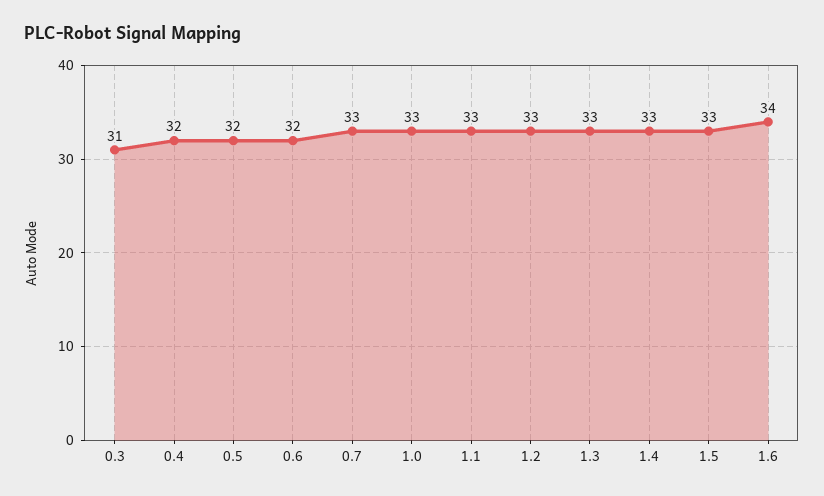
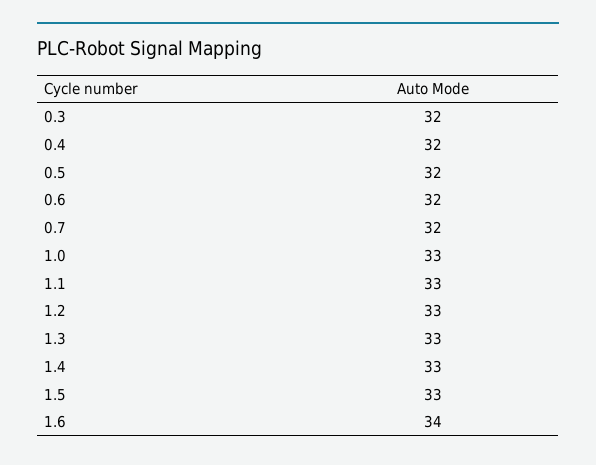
  {
-   "0.3": 31,
+   "0.3": 32,
    "0.4": 32,
    "0.5": 32,
    "0.6": 32,
-   "0.7": 33,
+   "0.7": 32,
    "1.0": 33,
    "1.1": 33,
    "1.2": 33,
    "1.3": 33,
    "1.4": 33,
    "1.5": 33,
    "1.6": 34
  }

